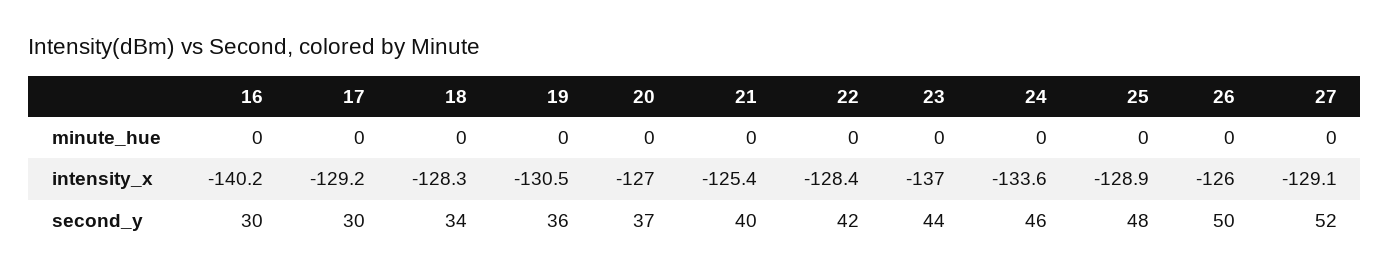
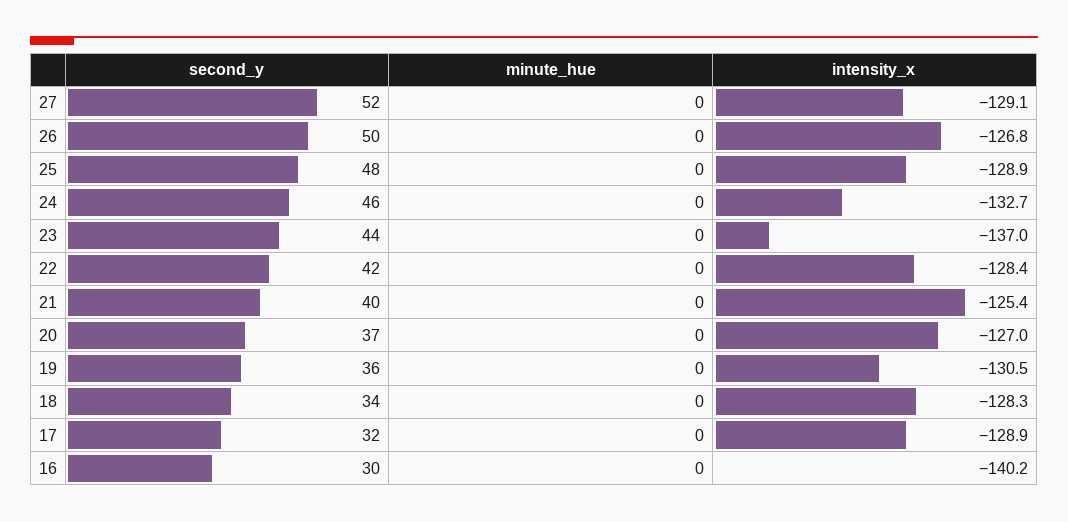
  {
    "16": {
      "minute_hue": 0,
      "intensity_x": -140.2,
      "second_y": 30
    },
    "17": {
      "minute_hue": 0,
-     "intensity_x": -129.2,
+     "intensity_x": -128.9,
-     "second_y": 30
+     "second_y": 32
    },
    "18": {
      "minute_hue": 0,
      "intensity_x": -128.3,
      "second_y": 34
    },
    "19": {
      "minute_hue": 0,
      "intensity_x": -130.5,
      "second_y": 36
    },
    "20": {
      "minute_hue": 0,
      "intensity_x": -127,
      "second_y": 37
    },
    "21": {
      "minute_hue": 0,
      "intensity_x": -125.4,
      "second_y": 40
    },
    "22": {
      "minute_hue": 0,
      "intensity_x": -128.4,
      "second_y": 42
    },
    "23": {
      "minute_hue": 0,
      "intensity_x": -137,
      "second_y": 44
    },
    "24": {
      "minute_hue": 0,
-     "intensity_x": -133.6,
+     "intensity_x": -132.7,
      "second_y": 46
    },
    "25": {
      "minute_hue": 0,
      "intensity_x": -128.9,
      "second_y": 48
    },
    "26": {
      "minute_hue": 0,
-     "intensity_x": -126,
+     "intensity_x": -126.8,
      "second_y": 50
    },
    "27": {
      "minute_hue": 0,
      "intensity_x": -129.1,
      "second_y": 52
    }
  }

